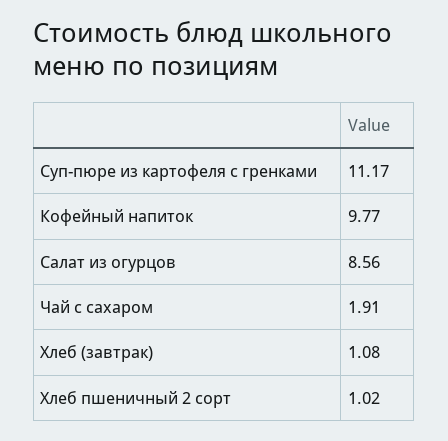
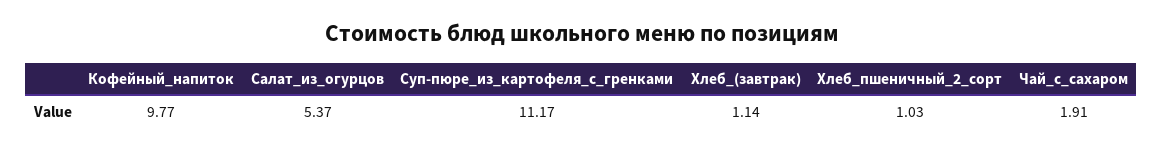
  {
    "Суп-пюре из картофеля с гренками": 11.17,
    "Кофейный напиток": 9.77,
-   "Салат из огурцов": 8.56,
+   "Салат из огурцов": 5.37,
    "Чай с сахаром": 1.91,
-   "Хлеб (завтрак)": 1.08,
+   "Хлеб (завтрак)": 1.14,
-   "Хлеб пшеничный 2 сорт": 1.02
+   "Хлеб пшеничный 2 сорт": 1.03
  }

